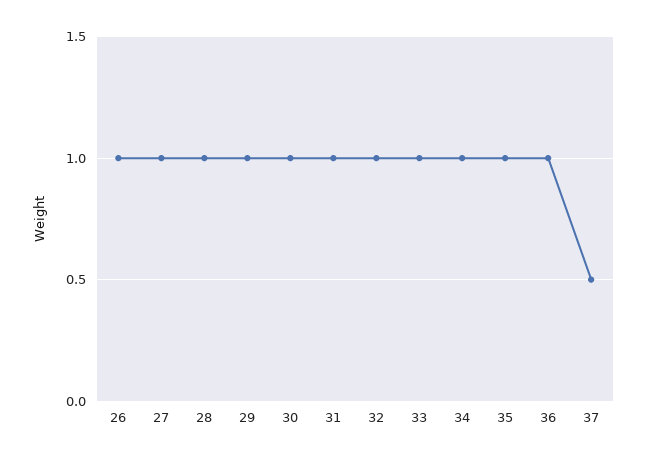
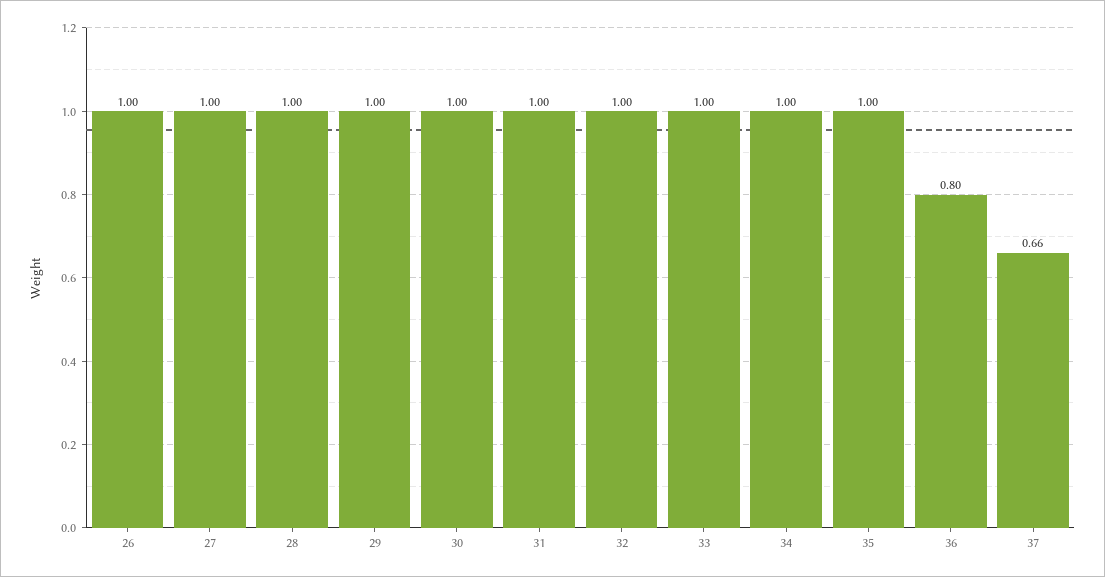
  {
    "26": 1,
    "27": 1,
    "28": 1,
    "29": 1,
    "30": 1,
    "31": 1,
    "32": 1,
    "33": 1,
    "34": 1,
    "35": 1,
-   "36": 1,
+   "36": 0.8,
-   "37": 0.5
+   "37": 0.66
  }

